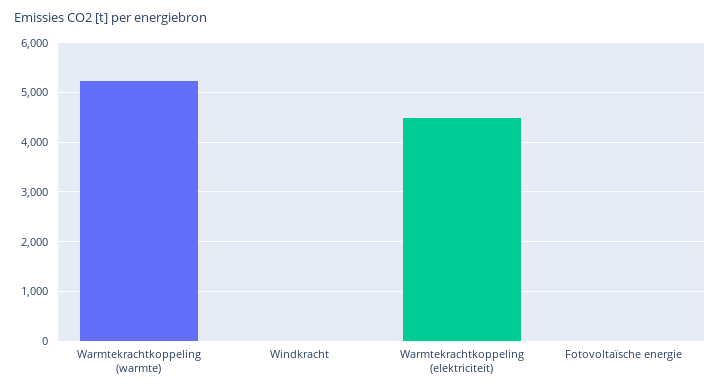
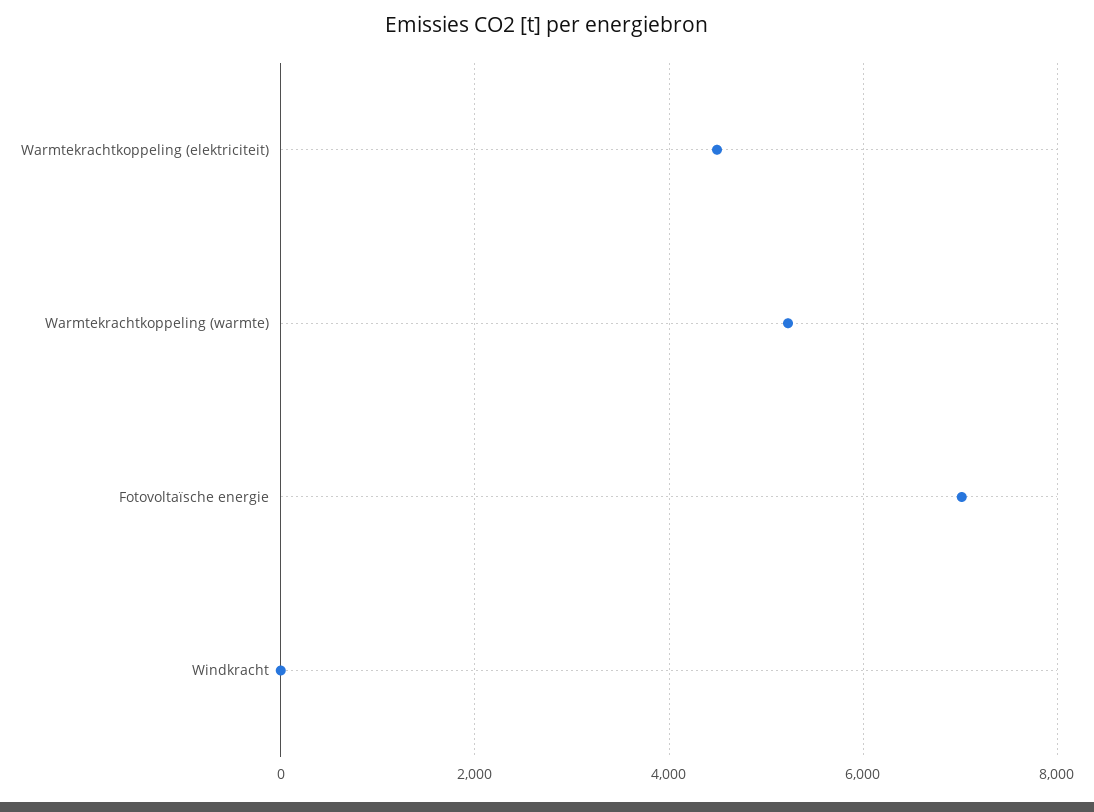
  {
    "Warmtekrachtkoppeling (warmte)": 5200,
    "Windkracht": 0,
    "Warmtekrachtkoppeling (elektriciteit)": 4400,
-   "Fotovoltaïsche energie": 0
+   "Fotovoltaïsche energie": 7000
  }

